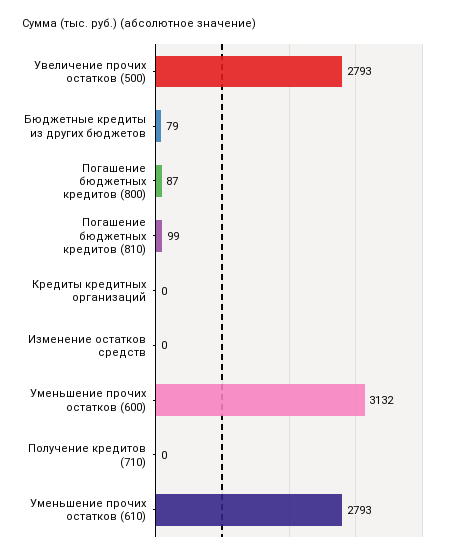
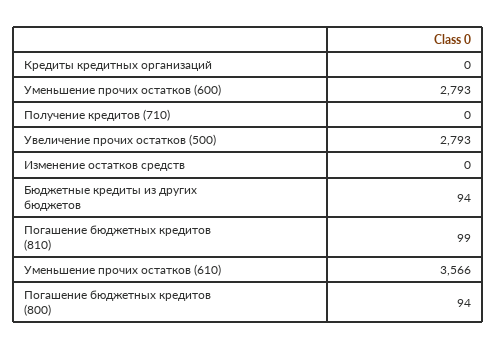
  {
    "Увеличение прочих остатков (500)": 2793,
-   "Бюджетные кредиты из других бюджетов": 79,
+   "Бюджетные кредиты из других бюджетов": 94,
-   "Погашение бюджетных кредитов (800)": 87,
+   "Погашение бюджетных кредитов (800)": 94,
    "Погашение бюджетных кредитов (810)": 99,
    "Кредиты кредитных организаций": 0,
    "Изменение остатков средств": 0,
-   "Уменьшение прочих остатков (600)": 3132,
+   "Уменьшение прочих остатков (600)": 2793,
    "Получение кредитов (710)": 0,
-   "Уменьшение прочих остатков (610)": 2793
+   "Уменьшение прочих остатков (610)": 3566
  }

